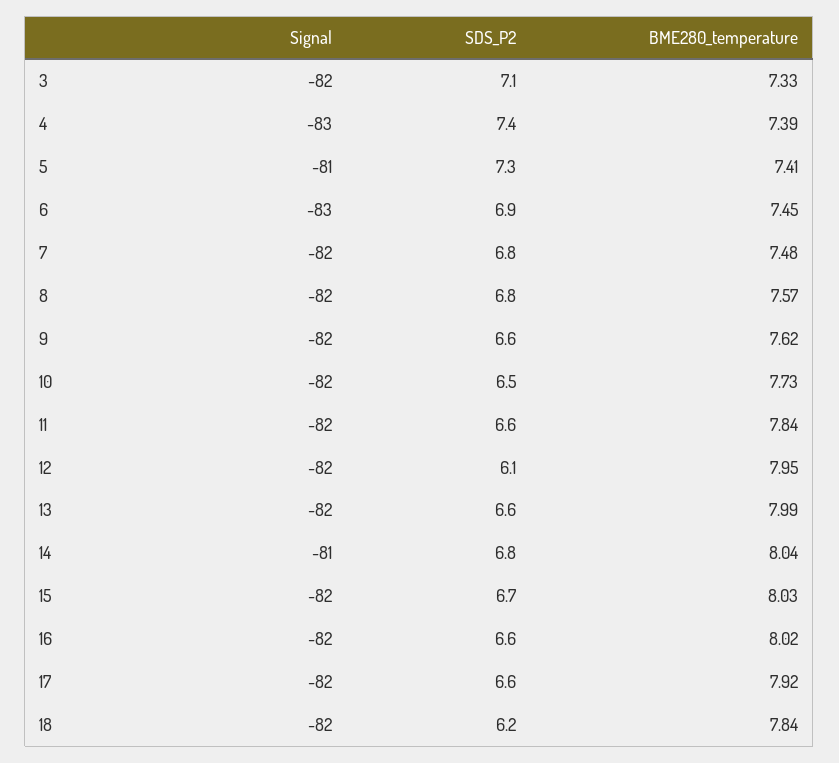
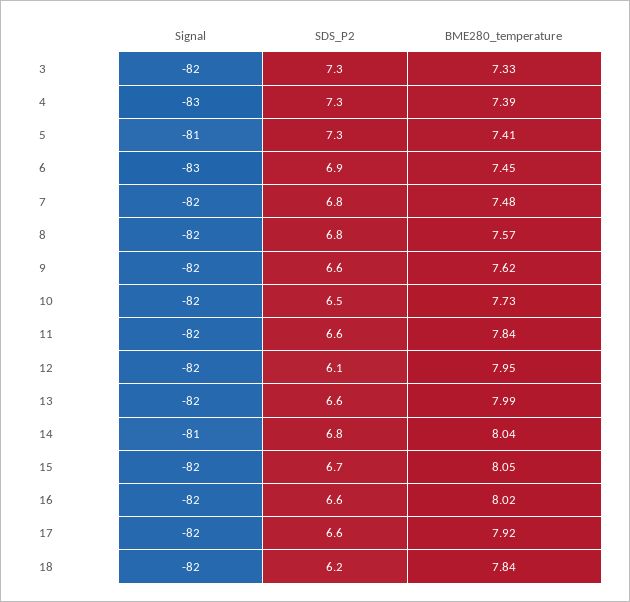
  {
    "Signal": {
      "3": -82,
      "4": -83,
      "5": -81,
      "6": -83,
      "7": -82,
      "8": -82,
      "9": -82,
      "10": -82,
      "11": -82,
      "12": -82,
      "13": -82,
      "14": -81,
      "15": -82,
      "16": -82,
      "17": -82,
      "18": -82
    },
    "SDS_P2": {
-     "3": 7.1,
+     "3": 7.3,
-     "4": 7.4,
+     "4": 7.3,
      "5": 7.3,
      "6": 6.9,
      "7": 6.8,
      "8": 6.8,
      "9": 6.6,
      "10": 6.5,
      "11": 6.6,
      "12": 6.1,
      "13": 6.6,
      "14": 6.8,
      "15": 6.7,
      "16": 6.6,
      "17": 6.6,
      "18": 6.2
    },
    "BME280_temperature": {
      "3": 7.33,
      "4": 7.39,
      "5": 7.41,
      "6": 7.45,
      "7": 7.48,
      "8": 7.57,
      "9": 7.62,
      "10": 7.73,
      "11": 7.84,
      "12": 7.95,
      "13": 7.99,
      "14": 8.04,
-     "15": 8.03,
+     "15": 8.05,
      "16": 8.02,
      "17": 7.92,
      "18": 7.84
    }
  }

